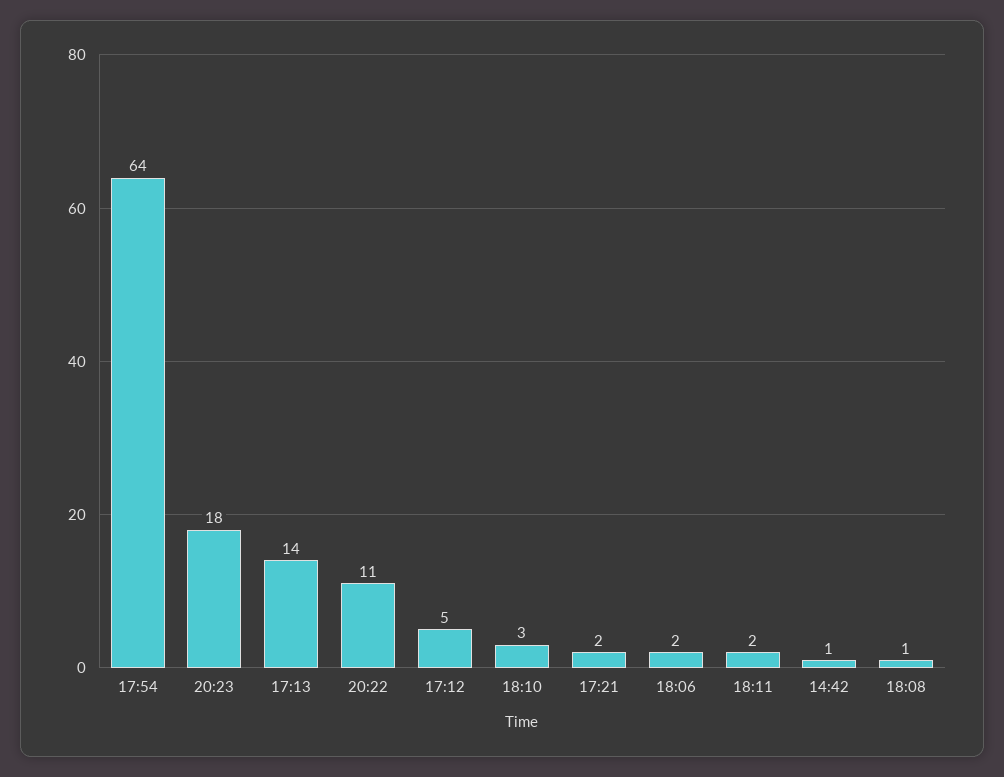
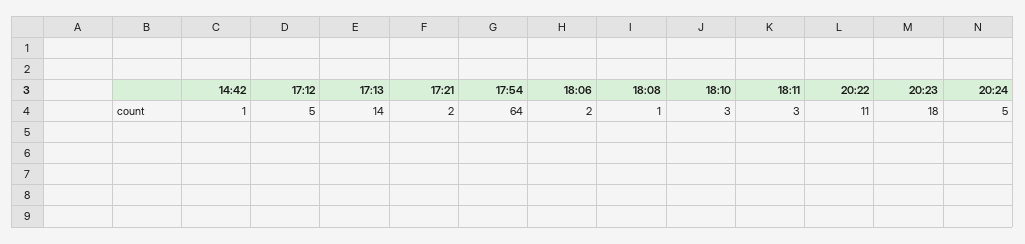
  {
    "17:54": 64,
    "20:23": 18,
    "17:13": 14,
    "20:22": 11,
    "17:12": 5,
    "18:10": 3,
    "17:21": 2,
    "18:06": 2,
-   "18:11": 2,
+   "18:11": 3,
    "14:42": 1,
-   "18:08": 1
+   "18:08": 1,
+   "20:24": 5
  }

